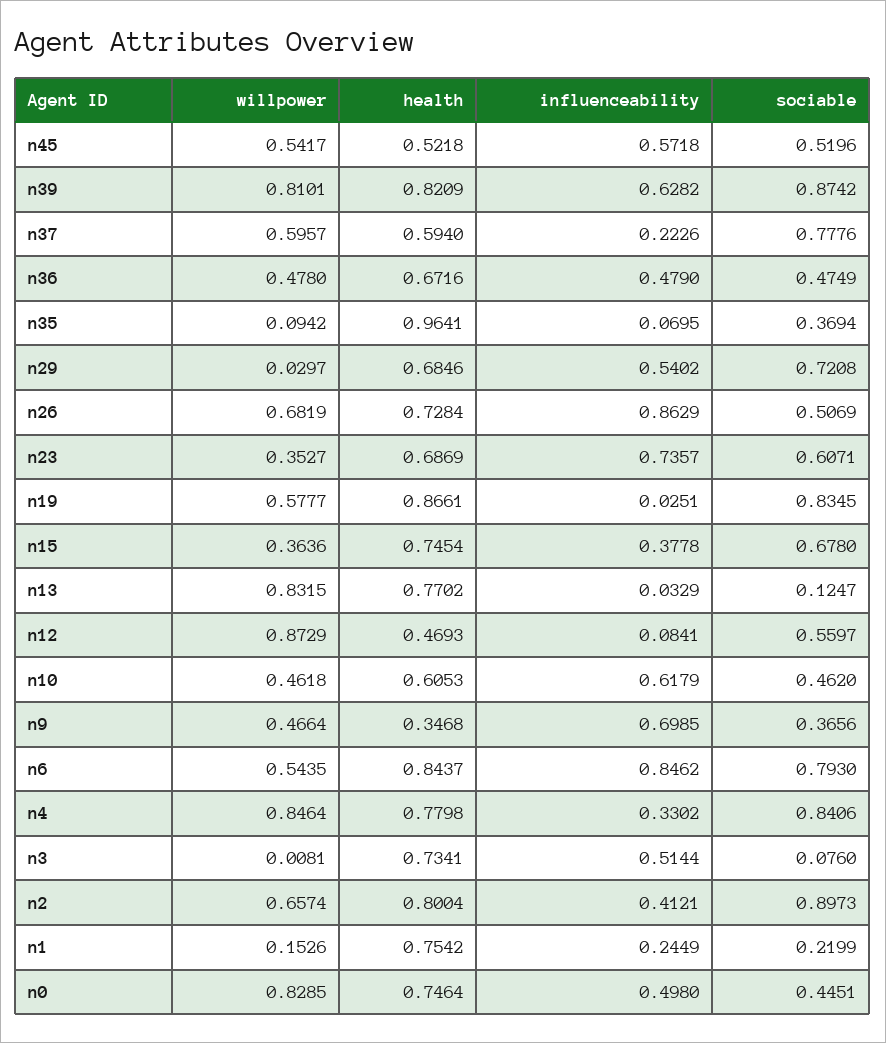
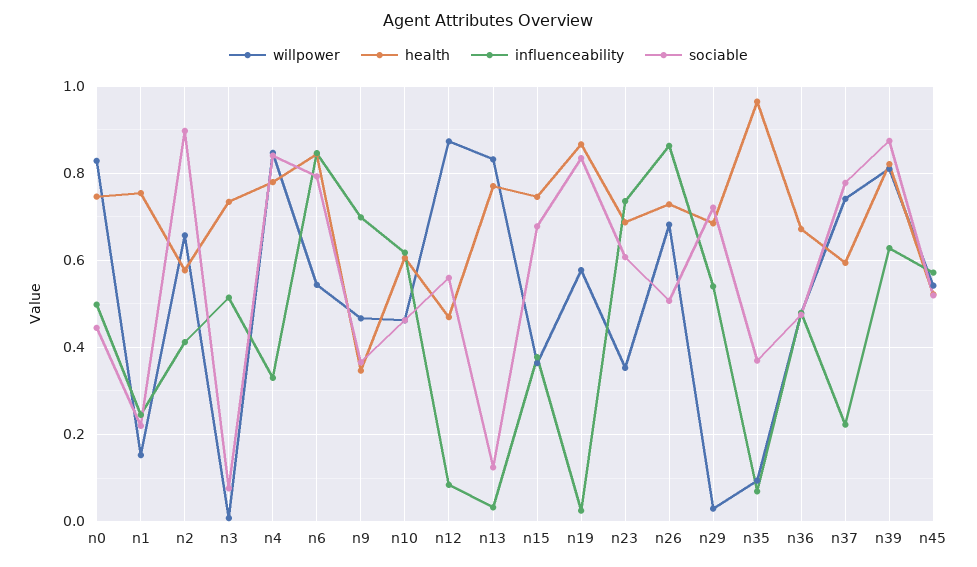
  {
    "willpower": {
      "n45": 0.5417,
      "n39": 0.8101,
-     "n37": 0.5957,
+     "n37": 0.74,
      "n36": 0.478,
      "n35": 0.0942,
      "n29": 0.0297,
      "n26": 0.6819,
      "n23": 0.3527,
      "n19": 0.5777,
      "n15": 0.3636,
      "n13": 0.8315,
      "n12": 0.8729,
      "n10": 0.4618,
      "n9": 0.4664,
      "n6": 0.5435,
      "n4": 0.8464,
      "n3": 0.0081,
      "n2": 0.6574,
      "n1": 0.1526,
      "n0": 0.8285
    },
    "health": {
      "n45": 0.5218,
      "n39": 0.8209,
      "n37": 0.594,
      "n36": 0.6716,
      "n35": 0.9641,
      "n29": 0.6846,
      "n26": 0.7284,
      "n23": 0.6869,
      "n19": 0.8661,
      "n15": 0.7454,
      "n13": 0.7702,
      "n12": 0.4693,
      "n10": 0.6053,
      "n9": 0.3468,
      "n6": 0.8437,
      "n4": 0.7798,
      "n3": 0.7341,
-     "n2": 0.8004,
+     "n2": 0.58,
      "n1": 0.7542,
      "n0": 0.7464
    },
    "influenceability": {
      "n45": 0.5718,
      "n39": 0.6282,
      "n37": 0.2226,
      "n36": 0.479,
      "n35": 0.0695,
      "n29": 0.5402,
      "n26": 0.8629,
      "n23": 0.7357,
      "n19": 0.0251,
      "n15": 0.3778,
      "n13": 0.0329,
      "n12": 0.0841,
      "n10": 0.6179,
      "n9": 0.6985,
      "n6": 0.8462,
      "n4": 0.3302,
      "n3": 0.5144,
      "n2": 0.4121,
      "n1": 0.2449,
      "n0": 0.498
    },
    "sociable": {
      "n45": 0.5196,
      "n39": 0.8742,
      "n37": 0.7776,
      "n36": 0.4749,
      "n35": 0.3694,
      "n29": 0.7208,
      "n26": 0.5069,
      "n23": 0.6071,
      "n19": 0.8345,
      "n15": 0.678,
      "n13": 0.1247,
      "n12": 0.5597,
      "n10": 0.462,
      "n9": 0.3656,
      "n6": 0.793,
      "n4": 0.8406,
      "n3": 0.076,
      "n2": 0.8973,
      "n1": 0.2199,
      "n0": 0.4451
    }
  }

